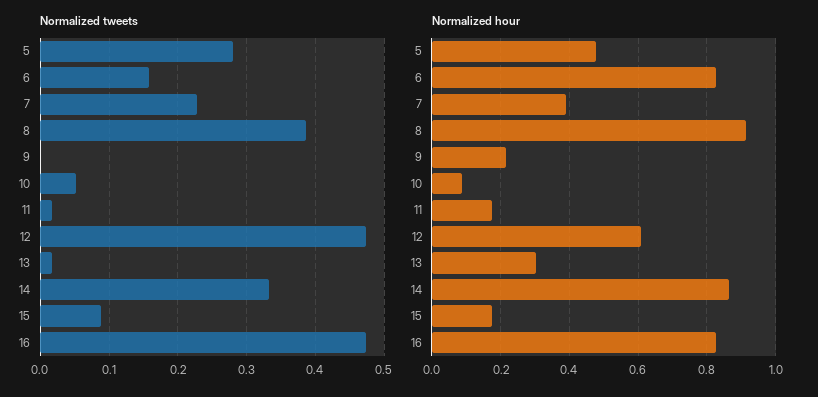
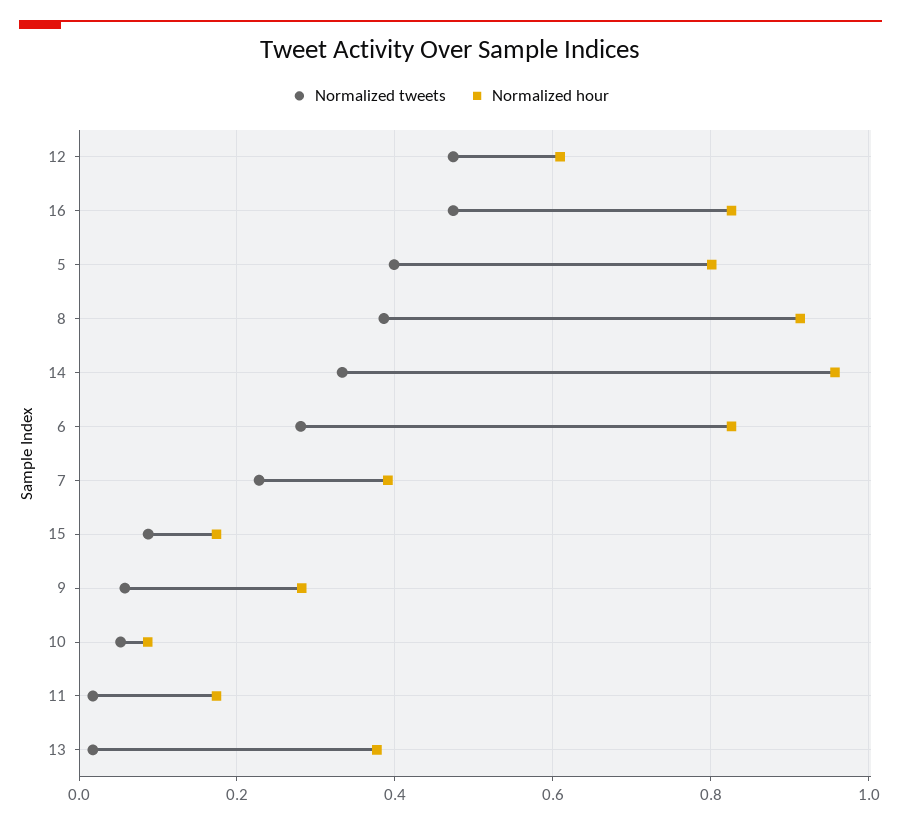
  {
    "Normalized tweets": {
-     "5": 0.28,
+     "5": 0.4,
-     "6": 0.16,
+     "6": 0.28,
      "7": 0.23,
      "8": 0.39,
-     "9": 0,
+     "9": 0.06,
      "10": 0.05,
      "11": 0.02,
      "12": 0.47,
      "13": 0.02,
      "14": 0.33,
      "15": 0.09,
      "16": 0.47
    },
    "Normalized hour": {
-     "5": 0.48,
+     "5": 0.8,
      "6": 0.82,
      "7": 0.4,
      "8": 0.92,
-     "9": 0.22,
+     "9": 0.28,
      "10": 0.08,
      "11": 0.18,
      "12": 0.6,
-     "13": 0.3,
+     "13": 0.38,
-     "14": 0.86,
+     "14": 0.96,
      "15": 0.18,
      "16": 0.82
    }
  }

